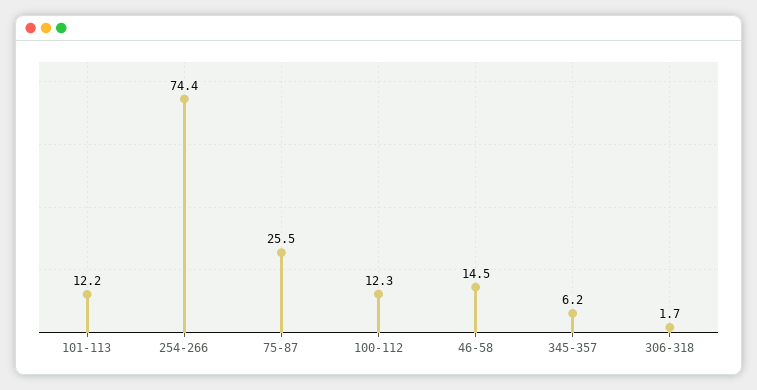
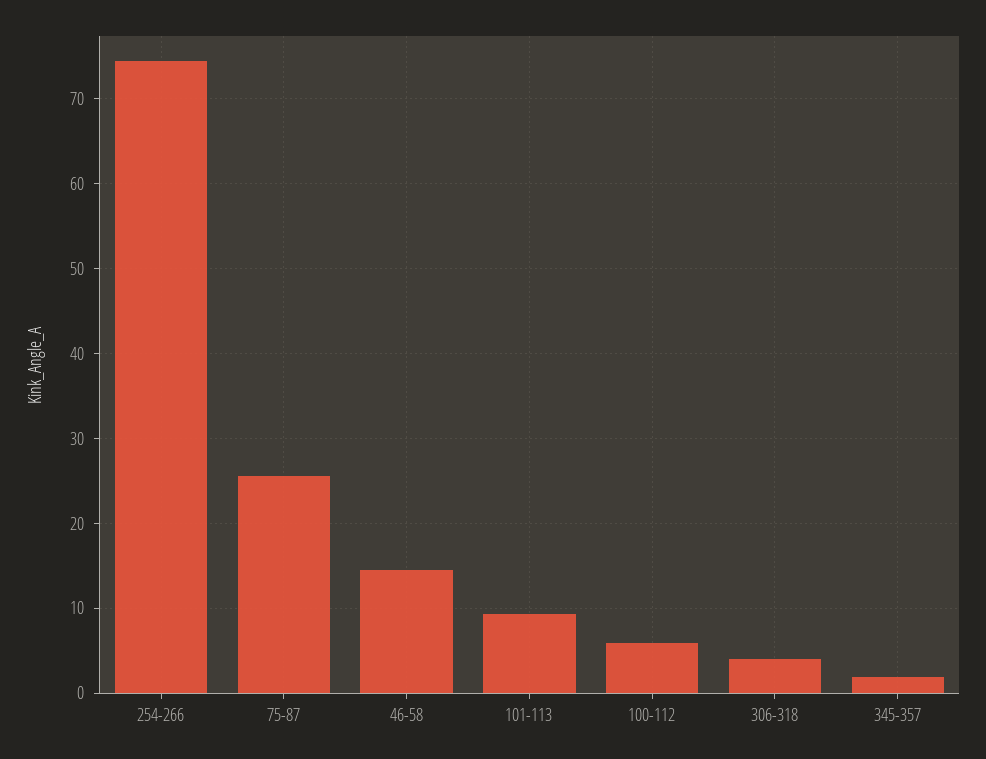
  {
-   "101-113": 12.2,
+   "101-113": 9,
    "254-266": 74.4,
    "75-87": 25.5,
-   "100-112": 12.3,
+   "100-112": 6,
    "46-58": 14.5,
-   "345-357": 6.2,
+   "345-357": 2,
-   "306-318": 1.7
+   "306-318": 4
  }

